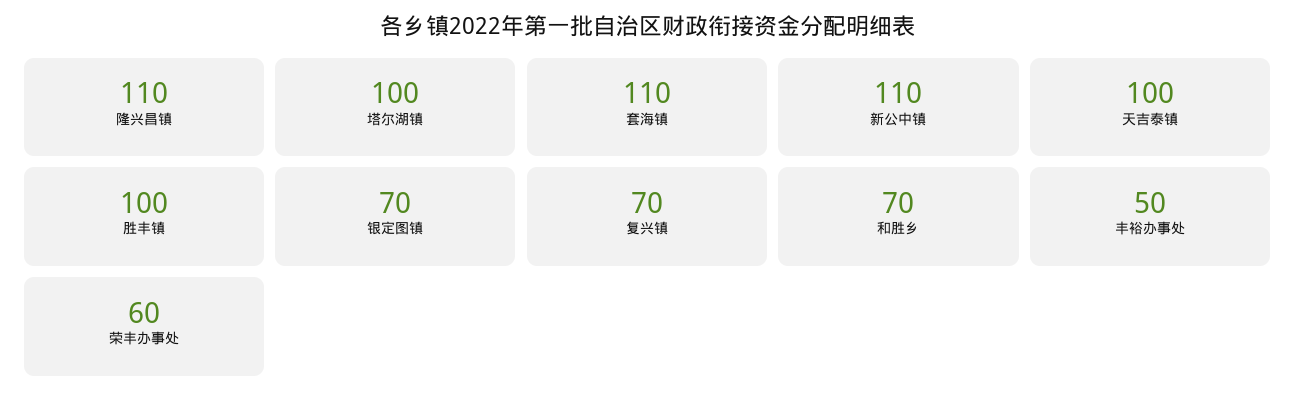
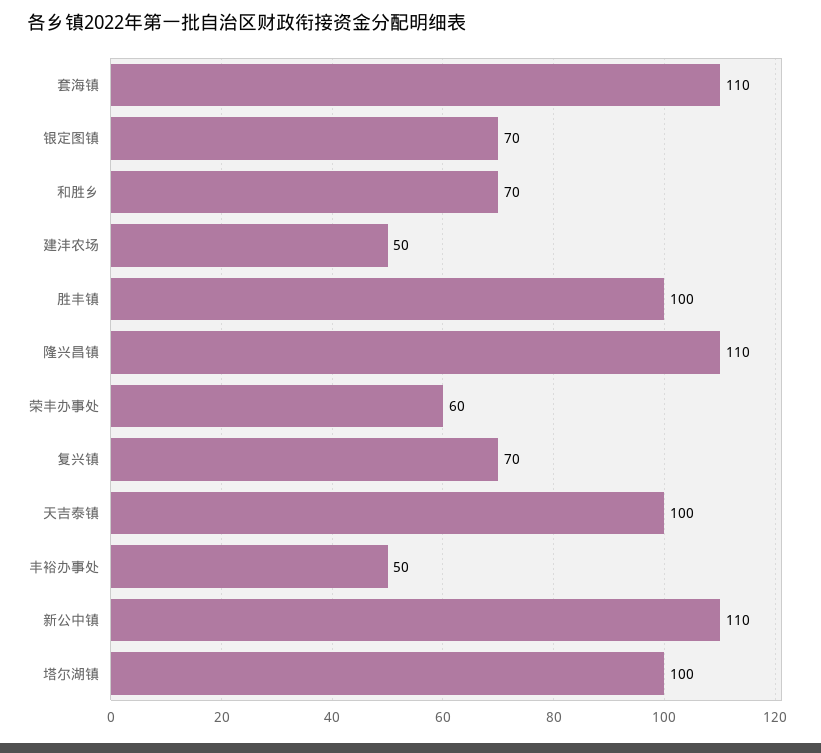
  {
    "隆兴昌镇": 110,
    "塔尔湖镇": 100,
    "套海镇": 110,
    "新公中镇": 110,
    "天吉泰镇": 100,
    "胜丰镇": 100,
    "银定图镇": 70,
    "复兴镇": 70,
    "和胜乡": 70,
    "丰裕办事处": 50,
-   "荣丰办事处": 60
+   "荣丰办事处": 60,
+   "建沣农场": 50
  }

